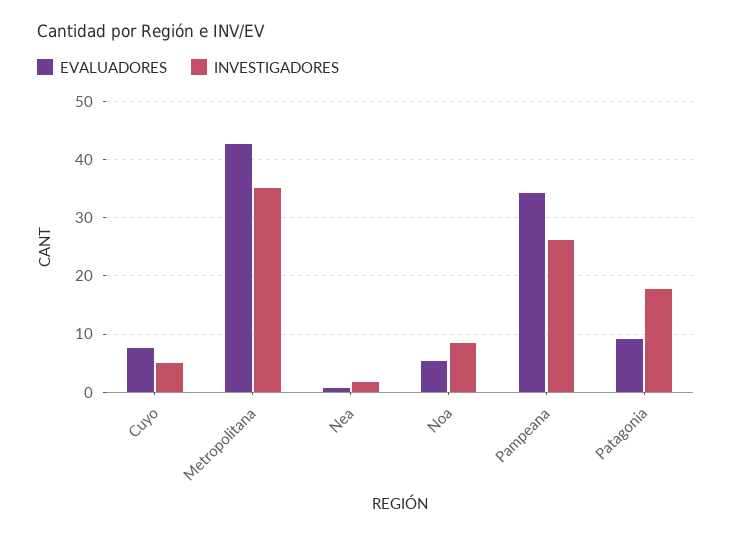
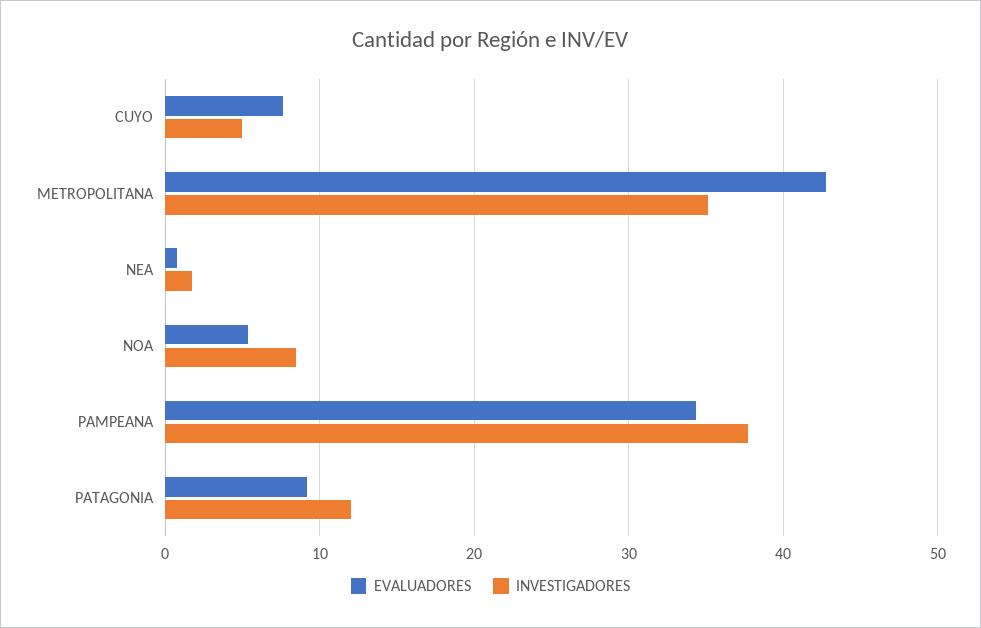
  {
    "EVALUADORES": {
      "Cuyo": 8,
      "Metropolitana": 43,
      "Nea": 1,
      "Noa": 5,
      "Pampeana": 34,
      "Patagonia": 9
    },
    "INVESTIGADORES": {
      "Cuyo": 5,
      "Metropolitana": 35,
      "Nea": 2,
      "Noa": 8,
-     "Pampeana": 26,
+     "Pampeana": 38,
-     "Patagonia": 18
+     "Patagonia": 12
    }
  }

